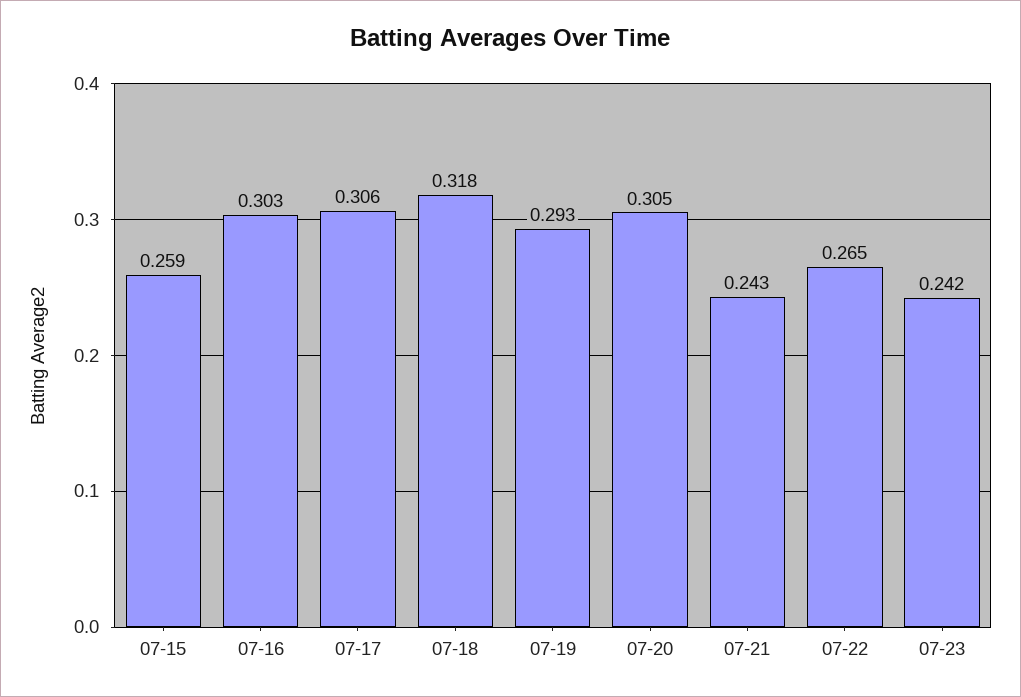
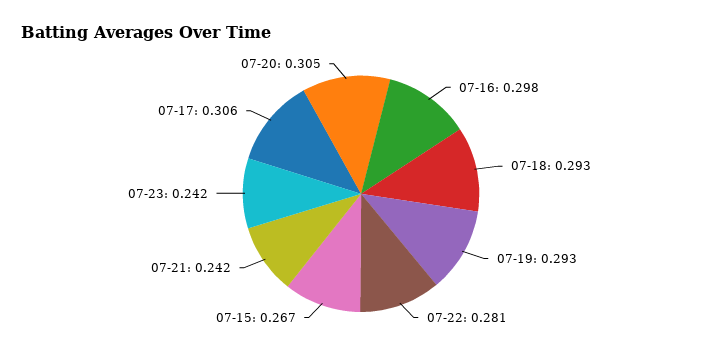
  {
-   "07-15": 0.259,
+   "07-15": 0.267,
-   "07-16": 0.303,
+   "07-16": 0.298,
    "07-17": 0.306,
-   "07-18": 0.318,
+   "07-18": 0.293,
    "07-19": 0.293,
    "07-20": 0.305,
-   "07-21": 0.243,
+   "07-21": 0.242,
-   "07-22": 0.265,
+   "07-22": 0.281,
    "07-23": 0.242
  }

